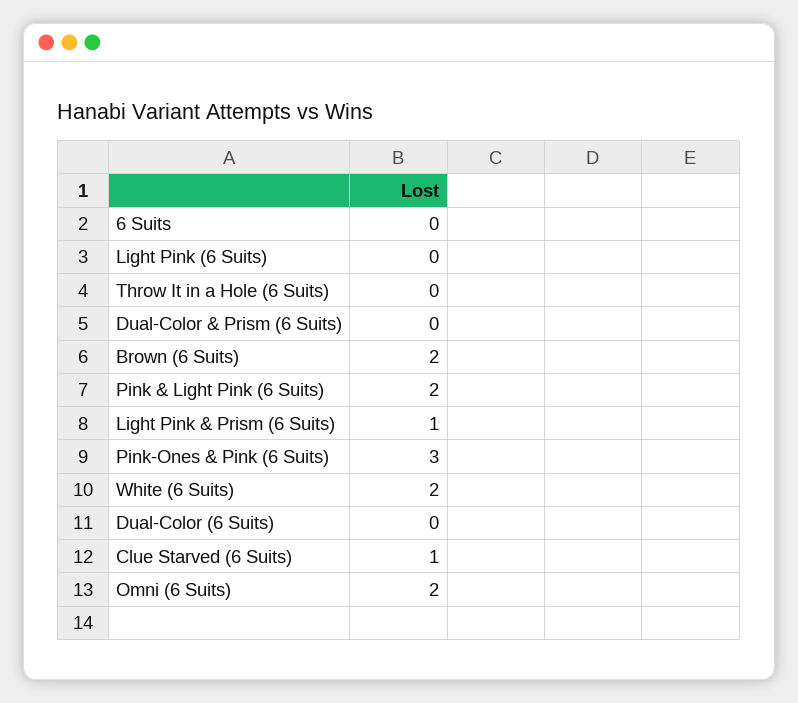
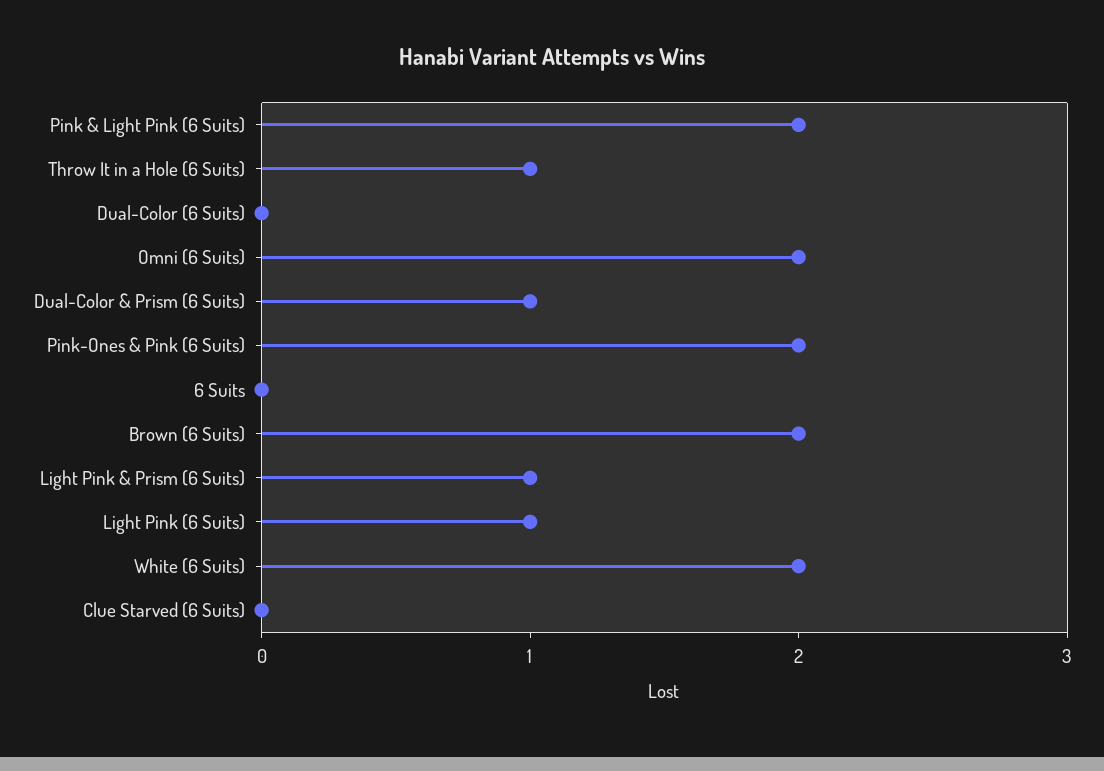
  {
    "6 Suits": 0,
-   "Light Pink (6 Suits)": 0,
+   "Light Pink (6 Suits)": 1,
-   "Throw It in a Hole (6 Suits)": 0,
+   "Throw It in a Hole (6 Suits)": 1,
-   "Dual-Color & Prism (6 Suits)": 0,
+   "Dual-Color & Prism (6 Suits)": 1,
    "Brown (6 Suits)": 2,
    "Pink & Light Pink (6 Suits)": 2,
    "Light Pink & Prism (6 Suits)": 1,
-   "Pink-Ones & Pink (6 Suits)": 3,
+   "Pink-Ones & Pink (6 Suits)": 2,
    "White (6 Suits)": 2,
    "Dual-Color (6 Suits)": 0,
-   "Clue Starved (6 Suits)": 1,
+   "Clue Starved (6 Suits)": 0,
    "Omni (6 Suits)": 2
  }

